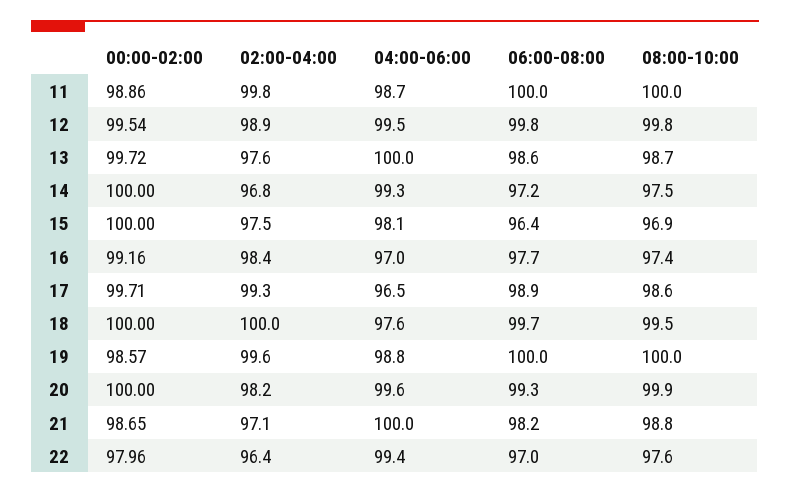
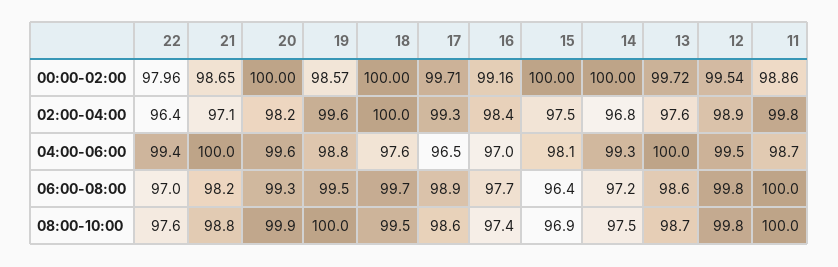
  {
    "00:00-02:00": {
      "11": 98.86,
      "12": 99.54,
      "13": 99.72,
      "14": 100,
      "15": 100,
      "16": 99.16,
      "17": 99.71,
      "18": 100,
      "19": 98.57,
      "20": 100,
      "21": 98.65,
      "22": 97.96
    },
    "02:00-04:00": {
      "11": 99.8,
      "12": 98.9,
      "13": 97.6,
      "14": 96.8,
      "15": 97.5,
      "16": 98.4,
      "17": 99.3,
      "18": 100,
      "19": 99.6,
      "20": 98.2,
      "21": 97.1,
      "22": 96.4
    },
    "04:00-06:00": {
      "11": 98.7,
      "12": 99.5,
      "13": 100,
      "14": 99.3,
      "15": 98.1,
      "16": 97,
      "17": 96.5,
      "18": 97.6,
      "19": 98.8,
      "20": 99.6,
      "21": 100,
      "22": 99.4
    },
    "06:00-08:00": {
      "11": 100,
      "12": 99.8,
      "13": 98.6,
      "14": 97.2,
      "15": 96.4,
      "16": 97.7,
      "17": 98.9,
      "18": 99.7,
-     "19": 100,
+     "19": 99.5,
      "20": 99.3,
      "21": 98.2,
      "22": 97
    },
    "08:00-10:00": {
      "11": 100,
      "12": 99.8,
      "13": 98.7,
      "14": 97.5,
      "15": 96.9,
      "16": 97.4,
      "17": 98.6,
      "18": 99.5,
      "19": 100,
      "20": 99.9,
      "21": 98.8,
      "22": 97.6
    }
  }

